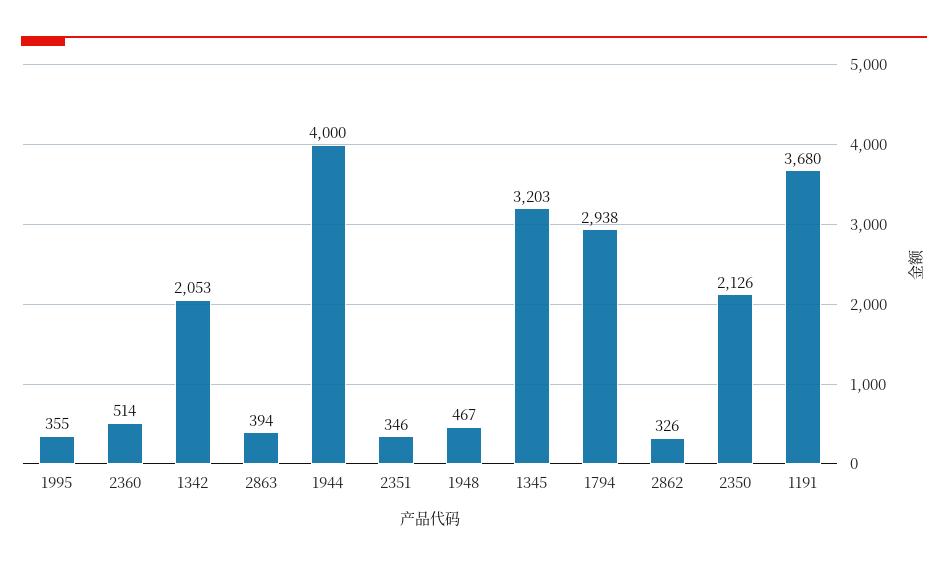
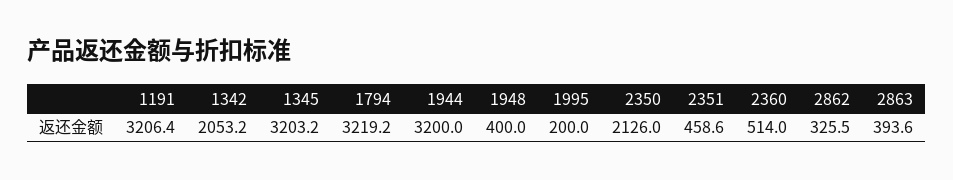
  {
-   "1995": 355,
+   "1995": 200,
    "2360": 514,
    "1342": 2053.2,
    "2863": 393.6,
-   "1944": 4000,
+   "1944": 3200,
-   "2351": 346,
+   "2351": 458.6,
-   "1948": 467,
+   "1948": 400,
    "1345": 3203.2,
-   "1794": 2938,
+   "1794": 3219.2,
    "2862": 325.5,
    "2350": 2126,
-   "1191": 3680
+   "1191": 3206.4
  }

